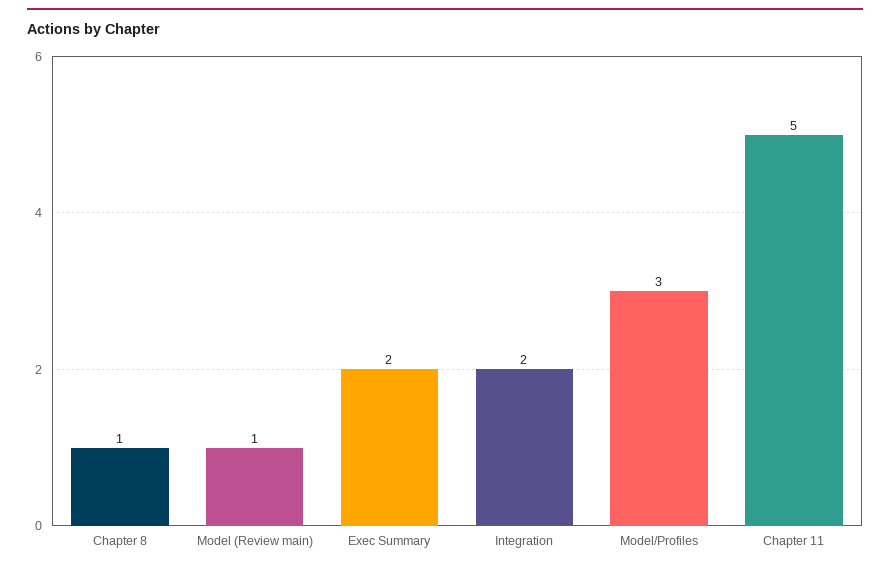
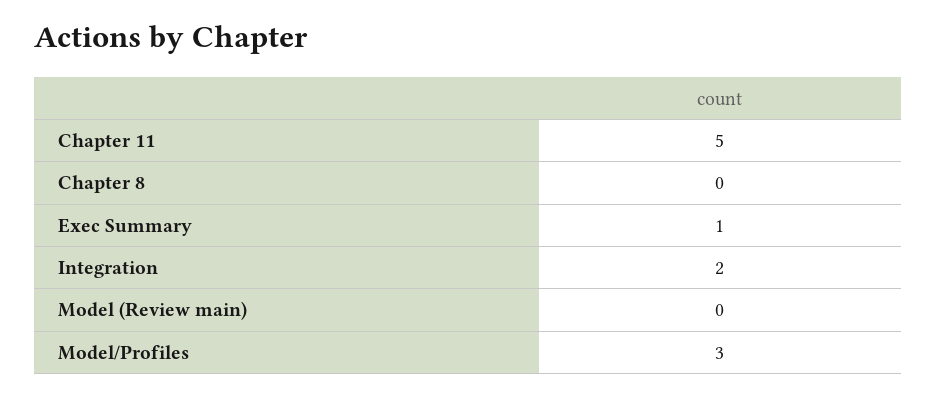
  {
-   "Chapter 8": 1,
+   "Chapter 8": 0,
-   "Model (Review main)": 1,
+   "Model (Review main)": 0,
-   "Exec Summary": 2,
+   "Exec Summary": 1,
    "Integration": 2,
    "Model/Profiles": 3,
    "Chapter 11": 5
  }

